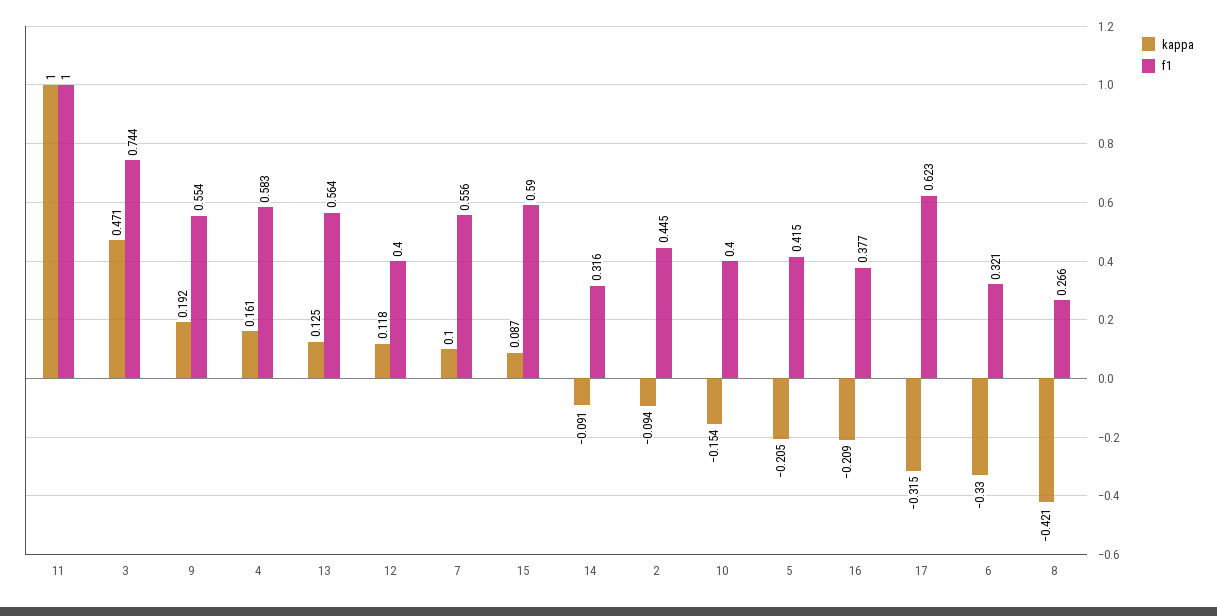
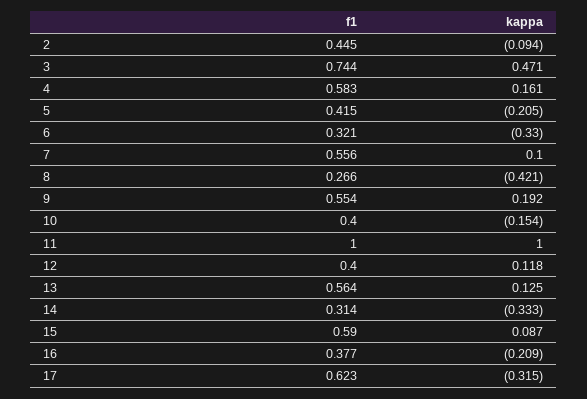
  {
    "kappa": {
      "11": 1,
      "3": 0.471,
      "9": 0.192,
      "4": 0.161,
      "13": 0.125,
      "12": 0.118,
      "7": 0.1,
      "15": 0.087,
-     "14": -0.091,
+     "14": -0.333,
      "2": -0.094,
      "10": -0.154,
      "5": -0.205,
      "16": -0.209,
      "17": -0.315,
      "6": -0.33,
      "8": -0.421
    },
    "f1": {
      "11": 1,
      "3": 0.744,
      "9": 0.554,
      "4": 0.583,
      "13": 0.564,
      "12": 0.4,
      "7": 0.556,
      "15": 0.59,
-     "14": 0.316,
+     "14": 0.314,
      "2": 0.445,
      "10": 0.4,
      "5": 0.415,
      "16": 0.377,
      "17": 0.623,
      "6": 0.321,
      "8": 0.266
    }
  }

